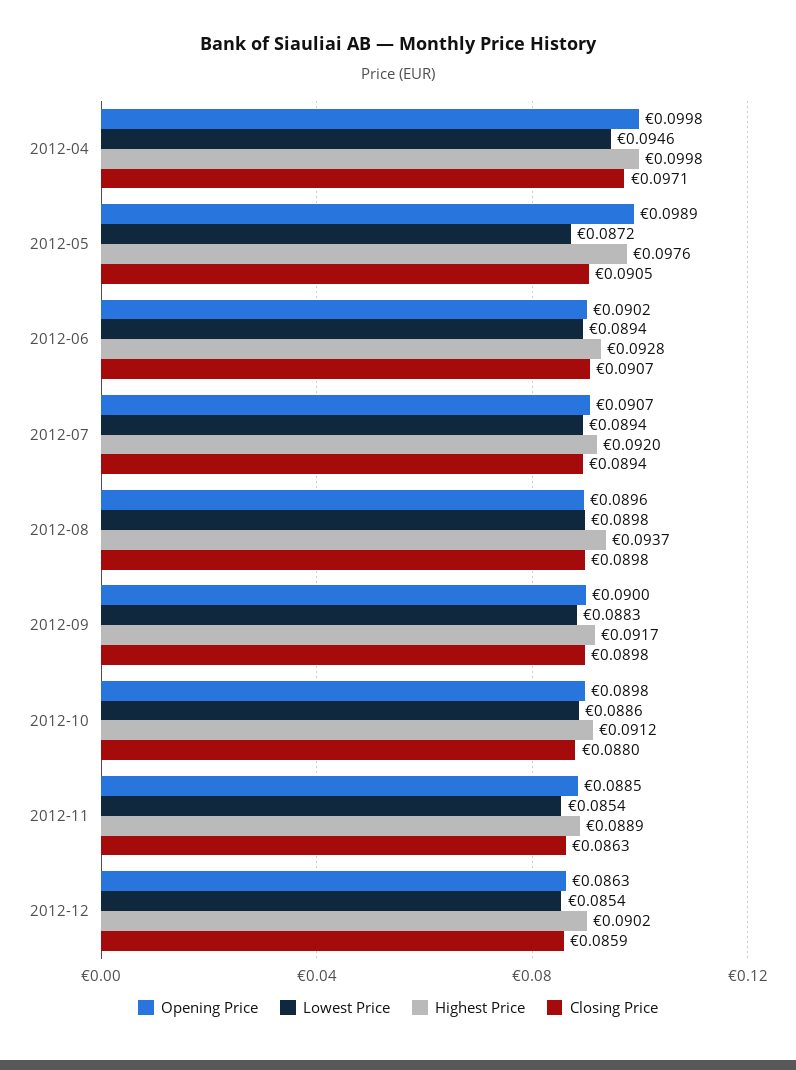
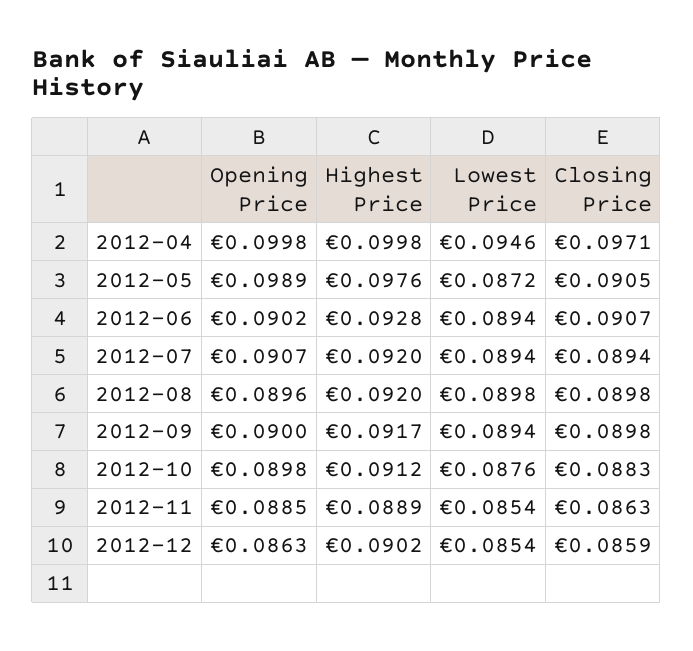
  {
    "Opening Price": {
      "2012-04": 0.0998,
      "2012-05": 0.0989,
      "2012-06": 0.0902,
      "2012-07": 0.0907,
      "2012-08": 0.0896,
      "2012-09": 0.09,
      "2012-10": 0.0898,
      "2012-11": 0.0885,
      "2012-12": 0.0863
    },
    "Lowest Price": {
      "2012-04": 0.0946,
      "2012-05": 0.0872,
      "2012-06": 0.0894,
      "2012-07": 0.0894,
      "2012-08": 0.0898,
-     "2012-09": 0.0883,
+     "2012-09": 0.0894,
-     "2012-10": 0.0886,
+     "2012-10": 0.0876,
      "2012-11": 0.0854,
      "2012-12": 0.0854
    },
    "Highest Price": {
      "2012-04": 0.0998,
      "2012-05": 0.0976,
      "2012-06": 0.0928,
      "2012-07": 0.092,
-     "2012-08": 0.0937,
+     "2012-08": 0.092,
      "2012-09": 0.0917,
      "2012-10": 0.0912,
      "2012-11": 0.0889,
      "2012-12": 0.0902
    },
    "Closing Price": {
      "2012-04": 0.0971,
      "2012-05": 0.0905,
      "2012-06": 0.0907,
      "2012-07": 0.0894,
      "2012-08": 0.0898,
      "2012-09": 0.0898,
-     "2012-10": 0.088,
+     "2012-10": 0.0883,
      "2012-11": 0.0863,
      "2012-12": 0.0859
    }
  }

